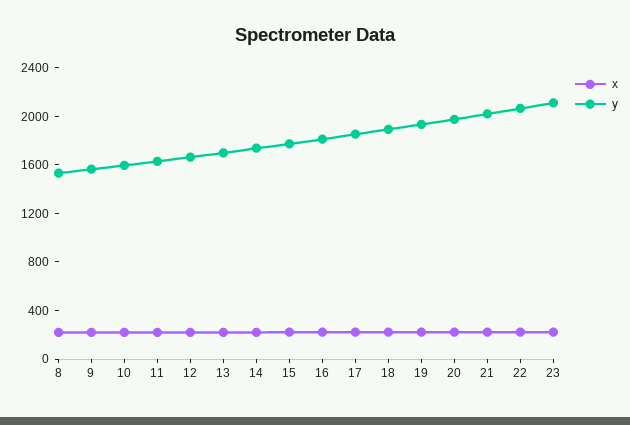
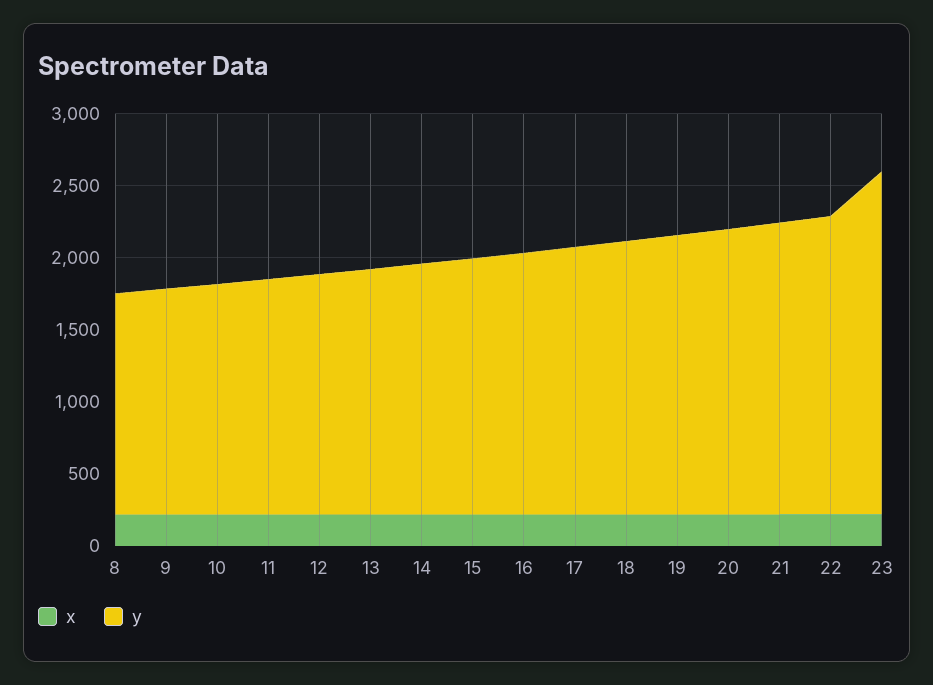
  {
    "x": {
      "8": 200,
      "9": 200,
      "10": 200,
      "11": 200,
      "12": 200,
      "13": 200,
      "14": 200,
      "15": 200,
      "16": 200,
      "17": 200,
      "18": 200,
      "19": 200,
      "20": 200,
      "21": 200,
      "22": 200,
      "23": 200
    },
    "y": {
      "8": 1500,
      "9": 1600,
      "10": 1600,
      "11": 1600,
      "12": 1700,
      "13": 1700,
      "14": 1700,
      "15": 1800,
      "16": 1800,
      "17": 1900,
      "18": 1900,
      "19": 1900,
      "20": 2000,
      "21": 2000,
      "22": 2100,
-     "23": 2100
+     "23": 2400
    }
  }

